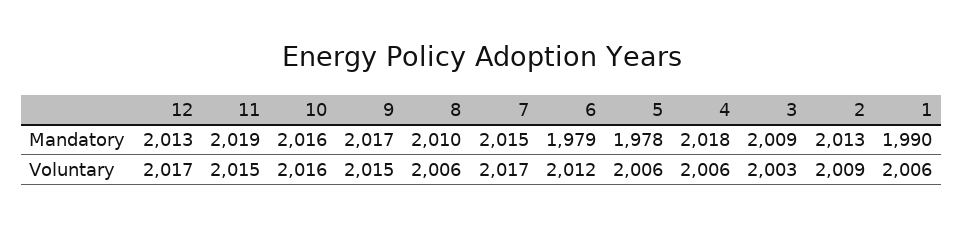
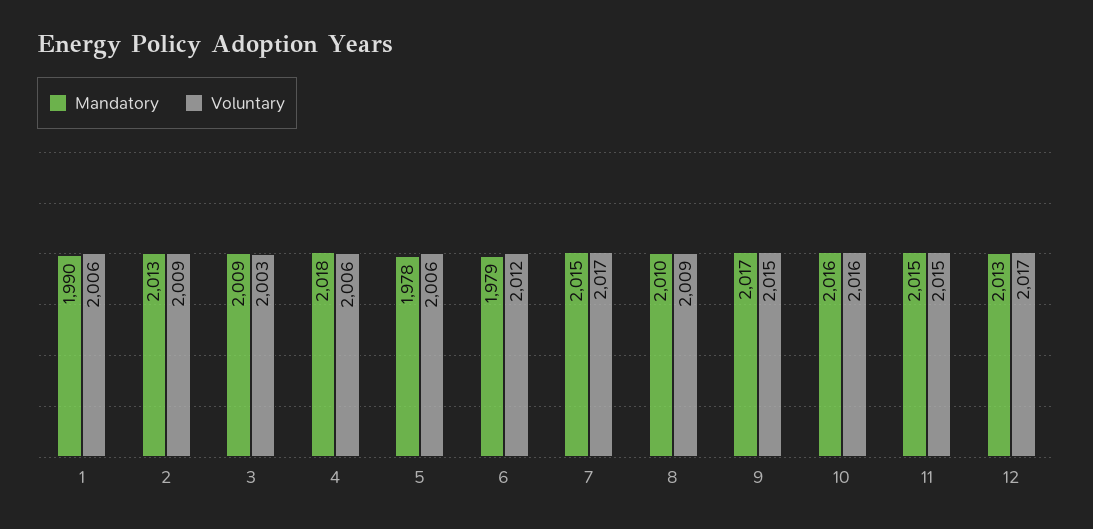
  {
    "Mandatory": {
      "12": 2013,
-     "11": 2019,
+     "11": 2015,
      "10": 2016,
      "9": 2017,
      "8": 2010,
      "7": 2015,
      "6": 1979,
      "5": 1978,
      "4": 2018,
      "3": 2009,
      "2": 2013,
      "1": 1990
    },
    "Voluntary": {
      "12": 2017,
      "11": 2015,
      "10": 2016,
      "9": 2015,
-     "8": 2006,
+     "8": 2009,
      "7": 2017,
      "6": 2012,
      "5": 2006,
      "4": 2006,
      "3": 2003,
      "2": 2009,
      "1": 2006
    }
  }

